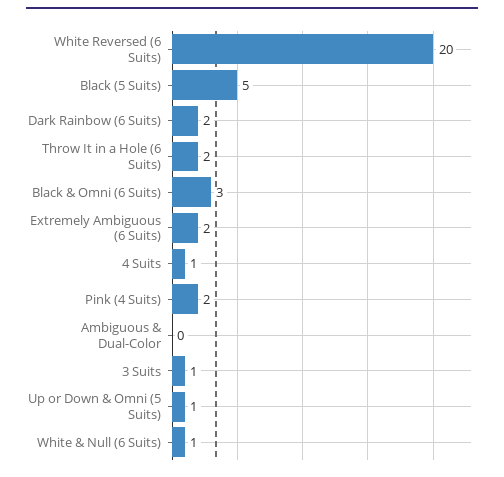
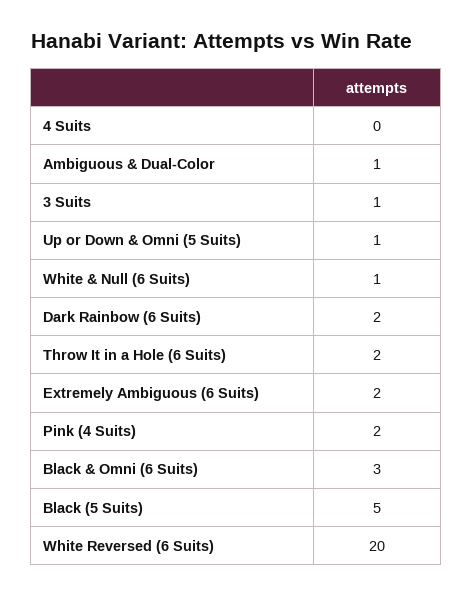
  {
    "White Reversed (6 Suits)": 20,
    "Black (5 Suits)": 5,
    "Dark Rainbow (6 Suits)": 2,
    "Throw It in a Hole (6 Suits)": 2,
    "Black & Omni (6 Suits)": 3,
    "Extremely Ambiguous (6 Suits)": 2,
-   "4 Suits": 1,
+   "4 Suits": 0,
    "Pink (4 Suits)": 2,
-   "Ambiguous & Dual-Color": 0,
+   "Ambiguous & Dual-Color": 1,
    "3 Suits": 1,
    "Up or Down & Omni (5 Suits)": 1,
    "White & Null (6 Suits)": 1
  }

